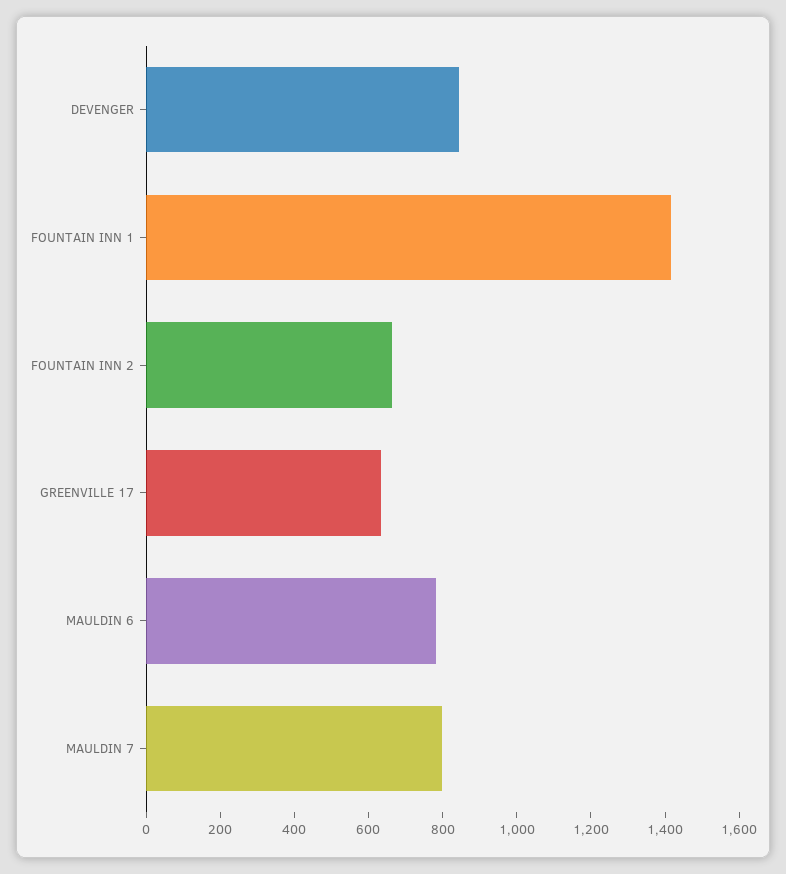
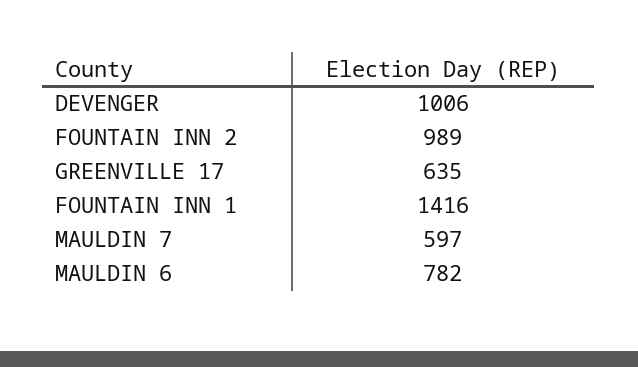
  {
-   "DEVENGER": 850,
+   "DEVENGER": 1006,
    "FOUNTAIN INN 1": 1416,
-   "FOUNTAIN INN 2": 650,
+   "FOUNTAIN INN 2": 989,
    "GREENVILLE 17": 635,
    "MAULDIN 6": 782,
-   "MAULDIN 7": 800
+   "MAULDIN 7": 597
  }

